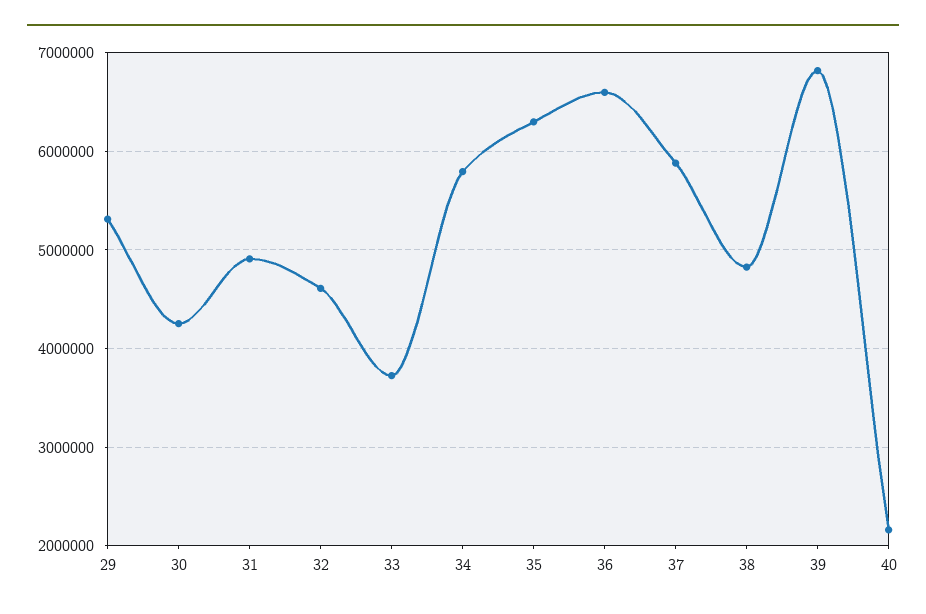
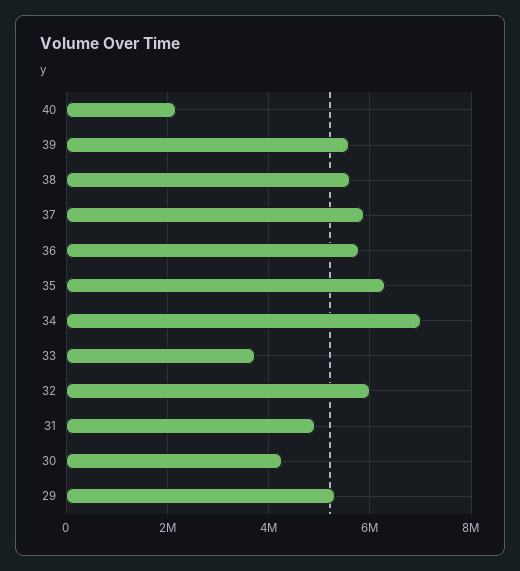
  {
    "29": 5300000,
    "30": 4300000,
    "31": 4900000,
-   "32": 4600000,
+   "32": 6000000,
    "33": 3700000,
-   "34": 5800000,
+   "34": 7000000,
    "35": 6300000,
-   "36": 6600000,
+   "36": 5800000,
    "37": 5900000,
-   "38": 4800000,
+   "38": 5600000,
-   "39": 6800000,
+   "39": 5600000,
    "40": 2200000
  }

